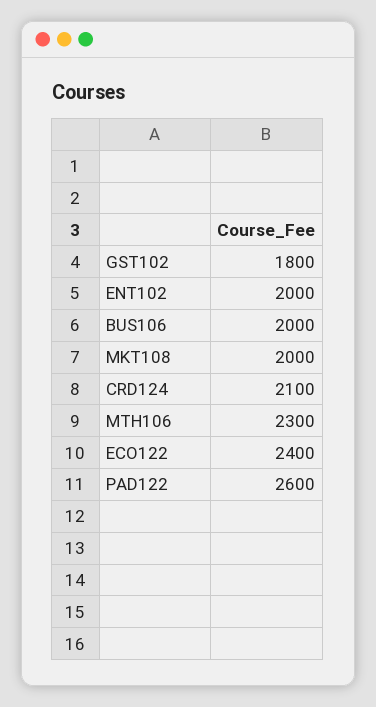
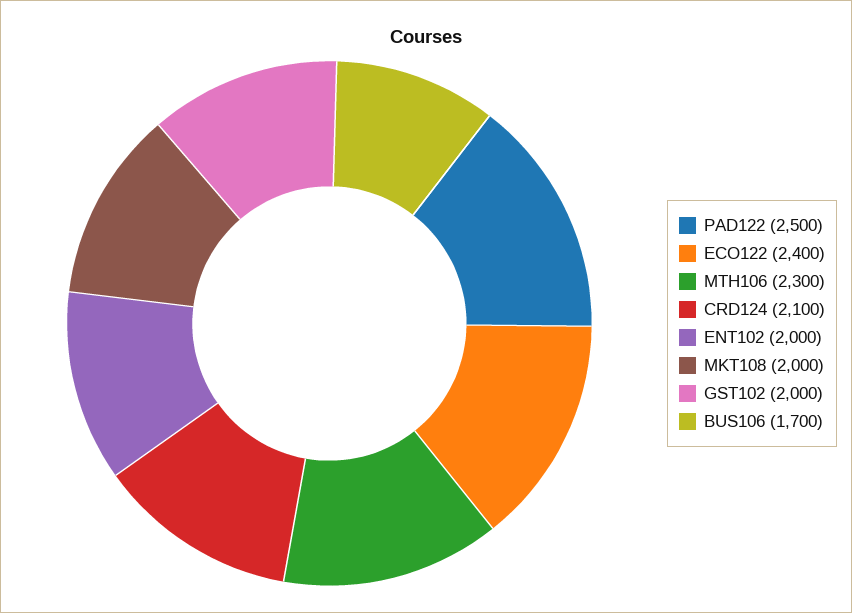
  {
-   "GST102": 1800,
+   "GST102": 2000,
    "ENT102": 2000,
-   "BUS106": 2000,
+   "BUS106": 1700,
    "MKT108": 2000,
    "CRD124": 2100,
    "MTH106": 2300,
    "ECO122": 2400,
-   "PAD122": 2600
+   "PAD122": 2500
  }

